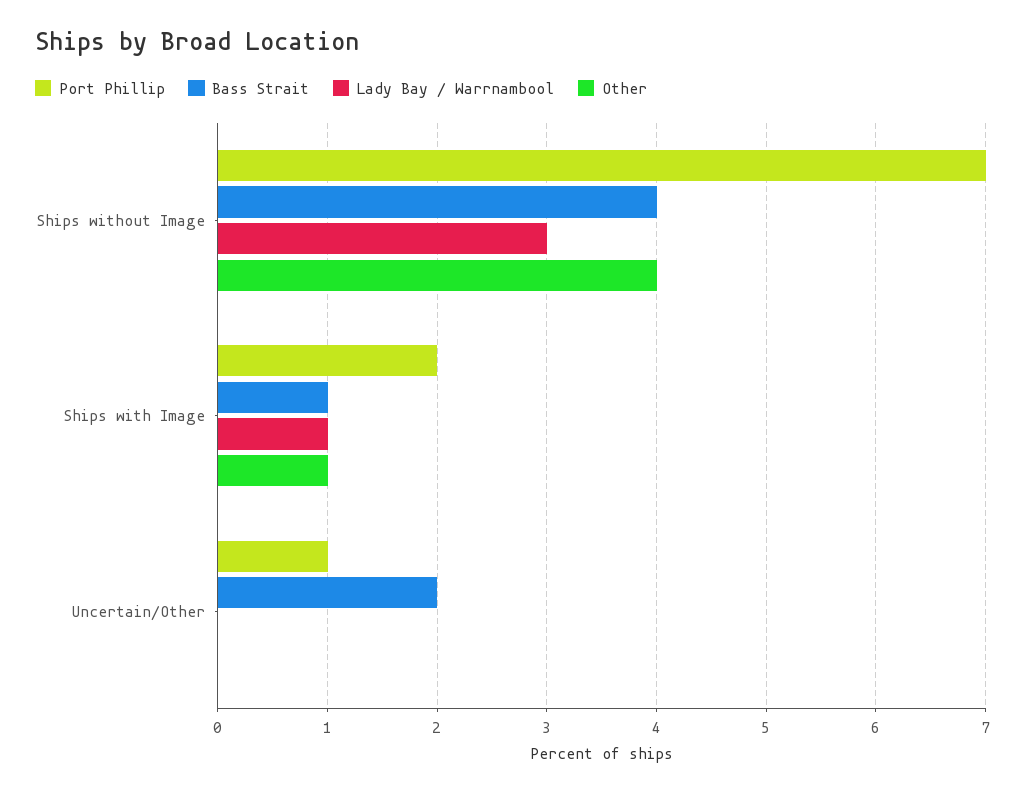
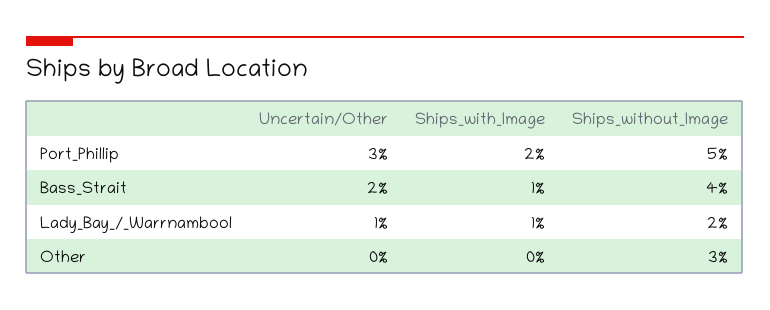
  {
    "Port Phillip": {
-     "Ships without Image": 7,
+     "Ships without Image": 5,
      "Ships with Image": 2,
-     "Uncertain/Other": 1
+     "Uncertain/Other": 3
    },
    "Bass Strait": {
      "Ships without Image": 4,
      "Ships with Image": 1,
      "Uncertain/Other": 2
    },
    "Lady Bay / Warrnambool": {
-     "Ships without Image": 3,
+     "Ships without Image": 2,
      "Ships with Image": 1,
-     "Uncertain/Other": 0
+     "Uncertain/Other": 1
    },
    "Other": {
-     "Ships without Image": 4,
+     "Ships without Image": 3,
-     "Ships with Image": 1,
+     "Ships with Image": 0,
      "Uncertain/Other": 0
    }
  }

